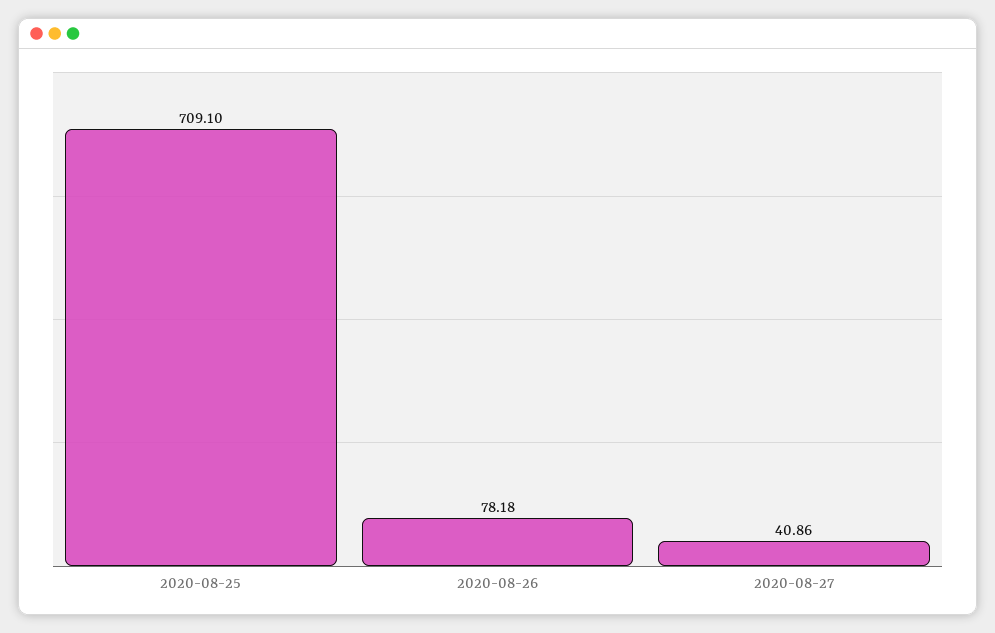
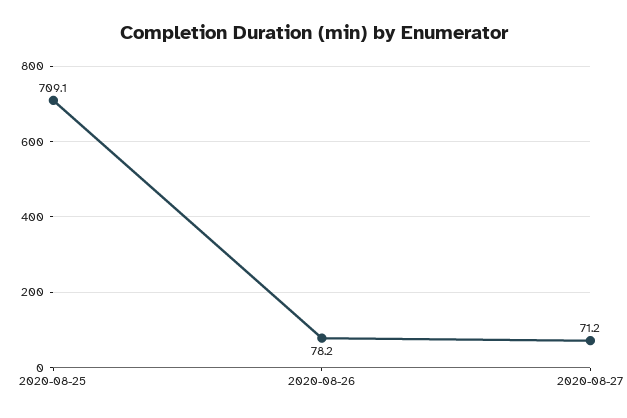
  {
    "2020-08-25": 709.1,
    "2020-08-26": 78.18,
-   "2020-08-27": 40.86
+   "2020-08-27": 71.2
  }

